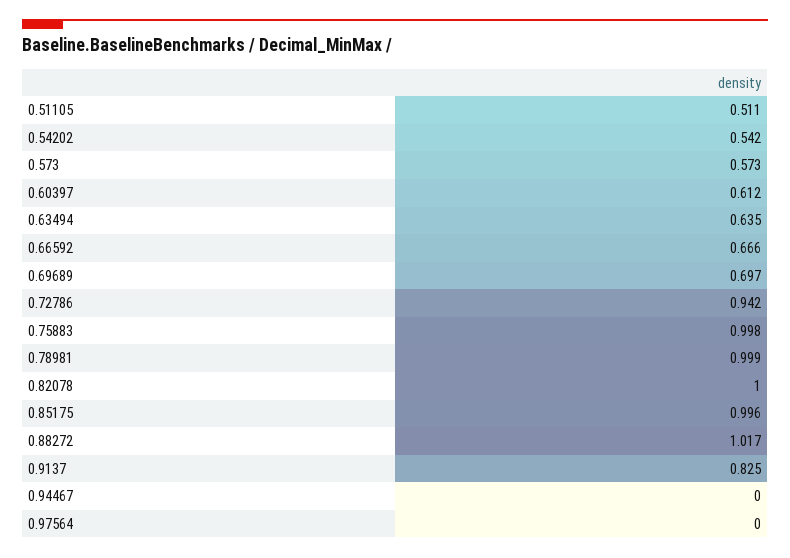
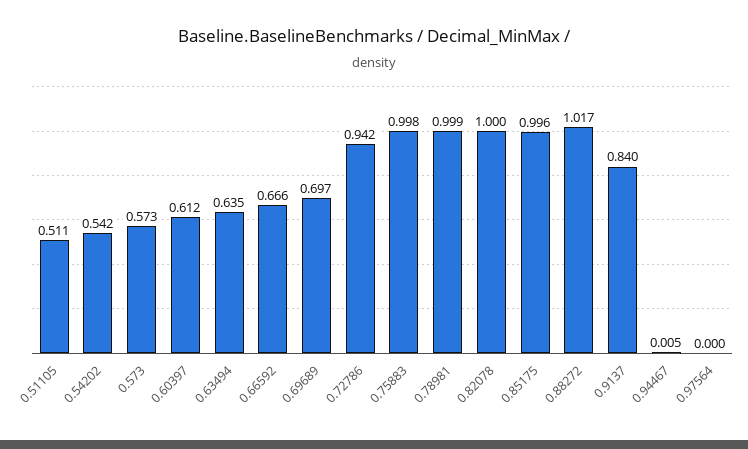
  {
    "0.51105": 0.511,
    "0.54202": 0.542,
    "0.573": 0.573,
    "0.60397": 0.612,
    "0.63494": 0.635,
    "0.66592": 0.666,
    "0.69689": 0.697,
    "0.72786": 0.942,
    "0.75883": 0.998,
    "0.78981": 0.999,
    "0.82078": 1,
    "0.85175": 0.996,
    "0.88272": 1.017,
-   "0.9137": 0.825,
+   "0.9137": 0.84,
-   "0.94467": 0,
+   "0.94467": 0.005,
    "0.97564": 0
  }

